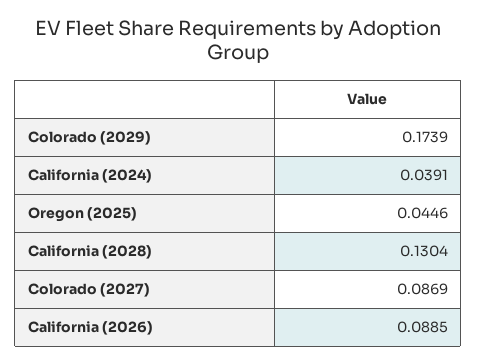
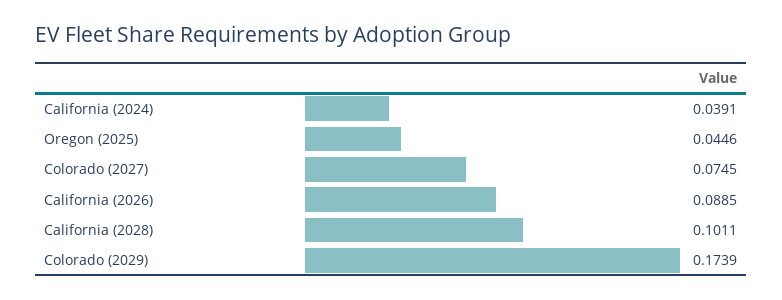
  {
    "Colorado (2029)": 0.1739,
    "California (2024)": 0.0391,
    "Oregon (2025)": 0.0446,
-   "California (2028)": 0.1304,
+   "California (2028)": 0.1011,
-   "Colorado (2027)": 0.0869,
+   "Colorado (2027)": 0.0745,
    "California (2026)": 0.0885
  }

